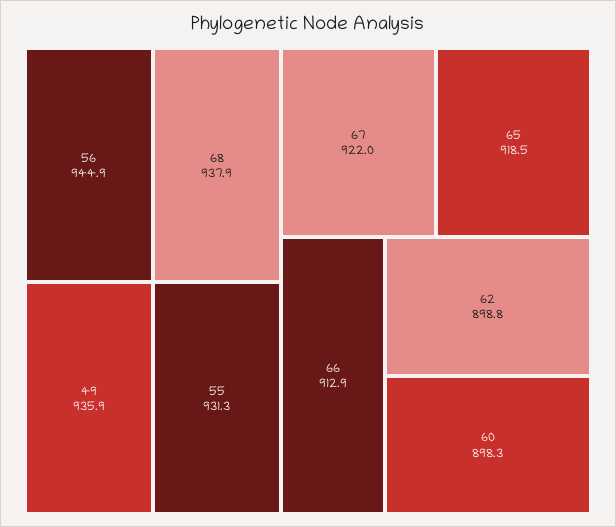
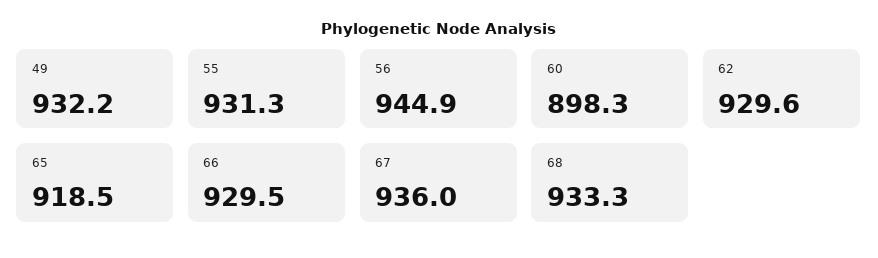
  {
    "56": 944.9,
-   "68": 937.9,
+   "68": 933.3,
-   "49": 935.9,
+   "49": 932.2,
    "55": 931.3,
-   "67": 922,
+   "67": 936,
    "65": 918.5,
-   "66": 912.9,
+   "66": 929.5,
-   "62": 898.8,
+   "62": 929.6,
    "60": 898.3
  }

